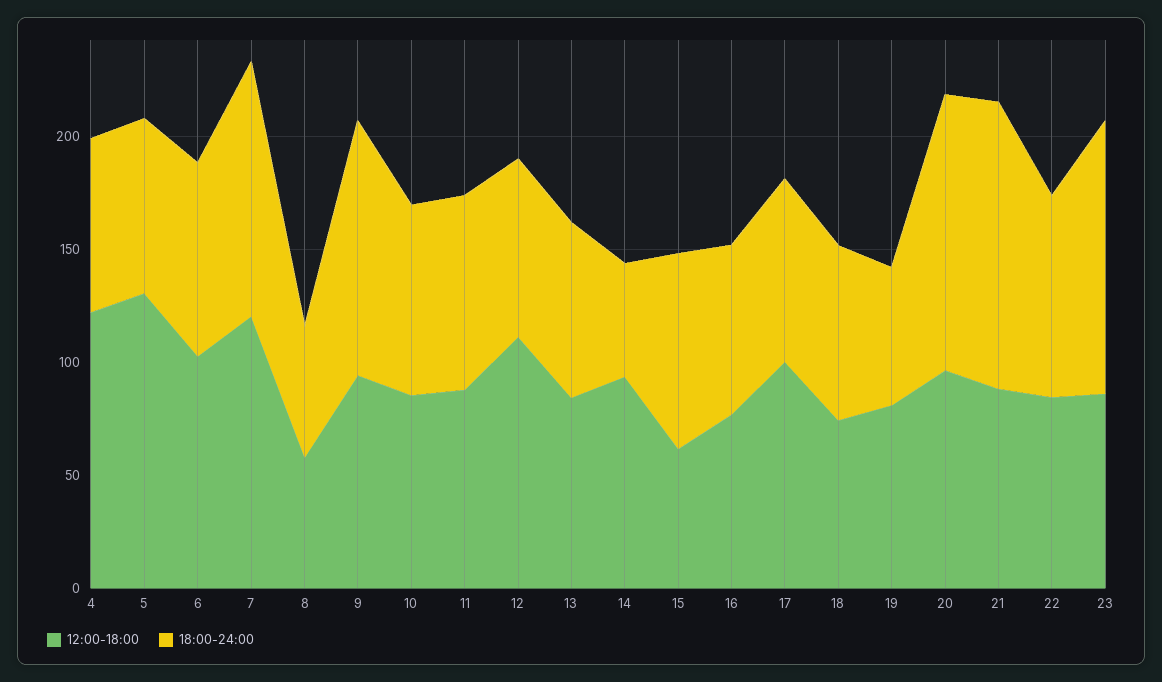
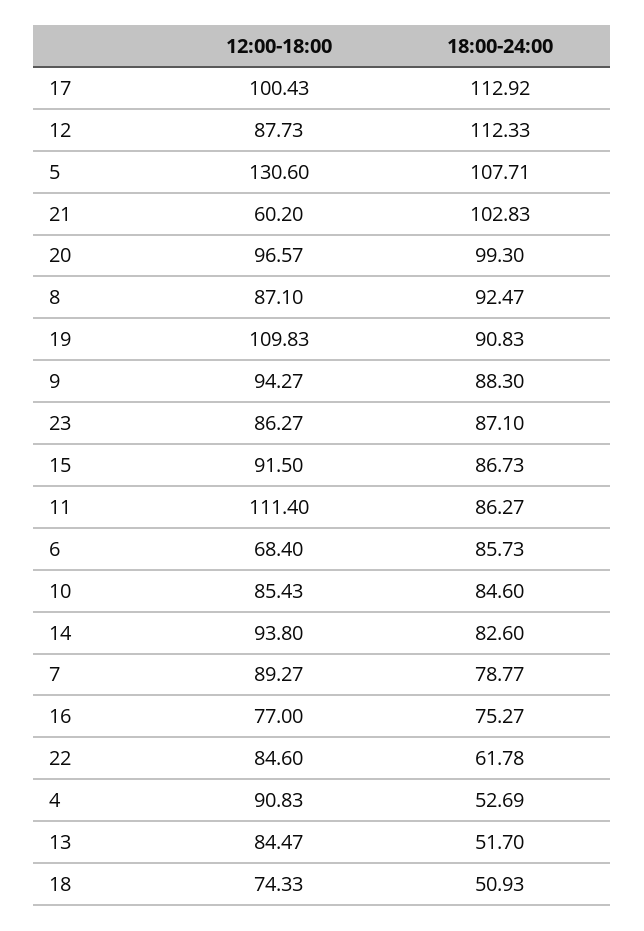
  {
    "12:00-18:00": {
-     "4": 120,
+     "4": 90.83,
      "5": 130.6,
-     "6": 100,
+     "6": 68.4,
-     "7": 120,
+     "7": 89.27,
-     "8": 60,
+     "8": 87.1,
      "9": 94.27,
      "10": 85.43,
-     "11": 90,
+     "11": 111.4,
-     "12": 110,
+     "12": 87.73,
      "13": 84.47,
      "14": 93.8,
-     "15": 60,
+     "15": 91.5,
      "16": 77,
      "17": 100.43,
      "18": 74.33,
-     "19": 80,
+     "19": 109.83,
      "20": 96.57,
-     "21": 90,
+     "21": 60.2,
      "22": 84.6,
      "23": 86.27
    },
    "18:00-24:00": {
-     "4": 80,
+     "4": 52.69,
-     "5": 80,
+     "5": 107.71,
      "6": 85.73,
-     "7": 110,
+     "7": 78.77,
-     "8": 60,
+     "8": 92.47,
-     "9": 110,
+     "9": 88.3,
      "10": 84.6,
      "11": 86.27,
-     "12": 80,
+     "12": 112.33,
-     "13": 80,
+     "13": 51.7,
-     "14": 50,
+     "14": 82.6,
      "15": 86.73,
      "16": 75.27,
-     "17": 80,
+     "17": 112.92,
-     "18": 80,
+     "18": 50.93,
-     "19": 60,
+     "19": 90.83,
-     "20": 120,
+     "20": 99.3,
-     "21": 130,
+     "21": 102.83,
-     "22": 90,
+     "22": 61.78,
-     "23": 120
+     "23": 87.1
    }
  }

